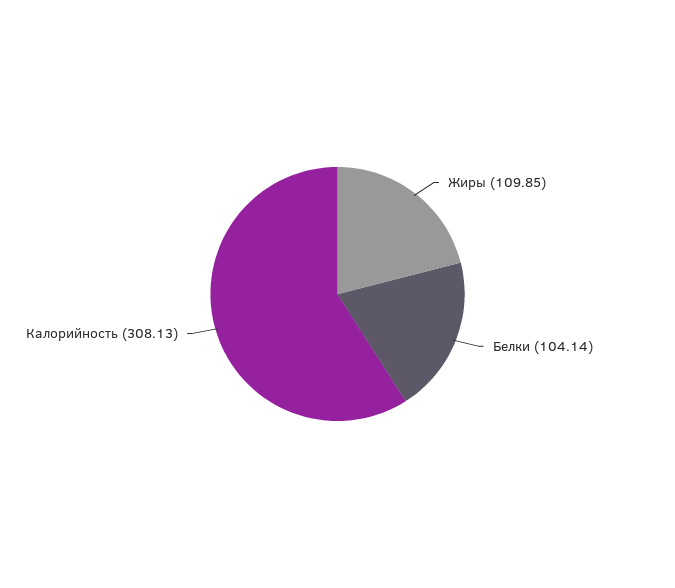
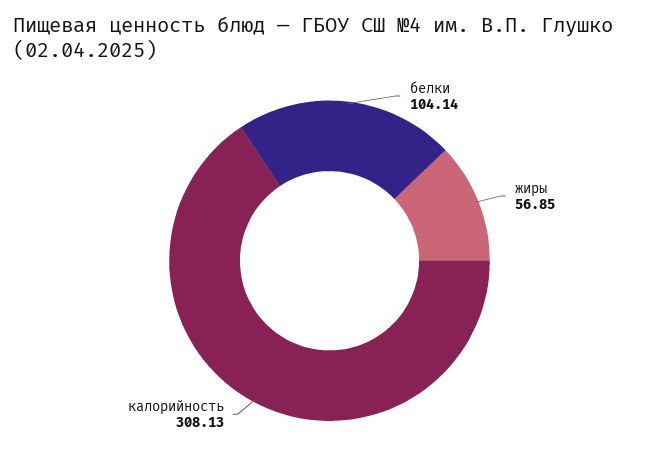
  {
-   "Жиры": 109.85,
+   "Жиры": 56.85,
    "Белки": 104.14,
    "Калорийность": 308.13
  }

